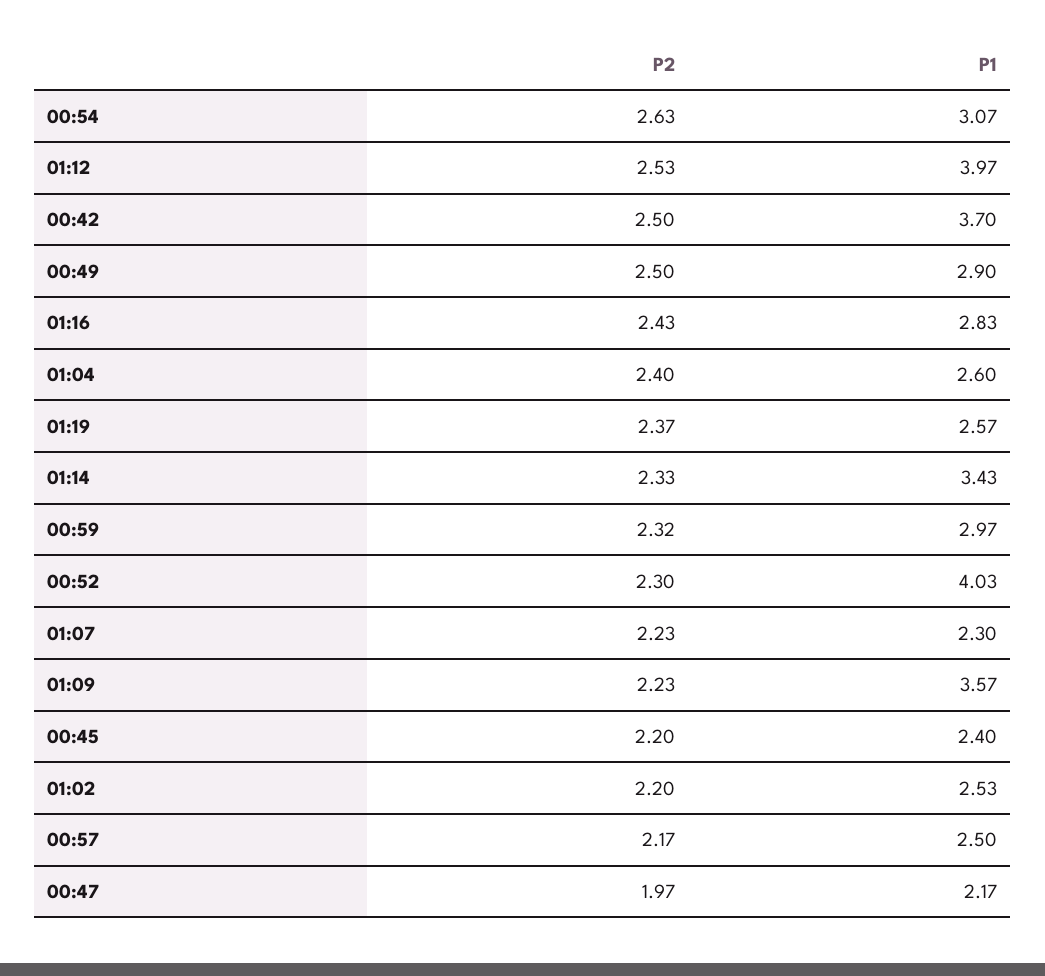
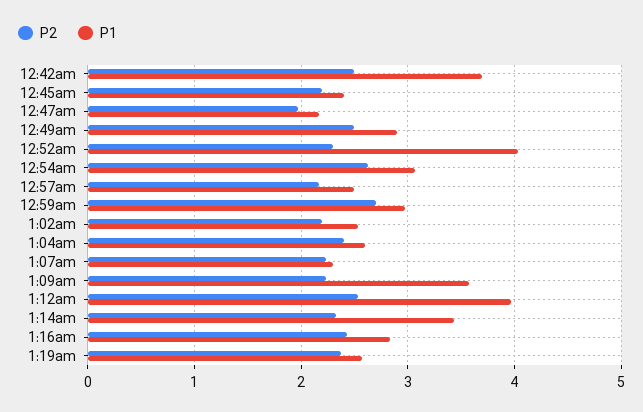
  {
    "P2": {
      "00:54": 2.63,
      "01:12": 2.53,
      "00:42": 2.5,
      "00:49": 2.5,
      "01:16": 2.43,
      "01:04": 2.4,
      "01:19": 2.37,
      "01:14": 2.33,
-     "00:59": 2.32,
+     "00:59": 2.7,
      "00:52": 2.3,
      "01:07": 2.23,
      "01:09": 2.23,
      "00:45": 2.2,
      "01:02": 2.2,
      "00:57": 2.17,
      "00:47": 1.97
    },
    "P1": {
      "00:54": 3.07,
      "01:12": 3.97,
      "00:42": 3.7,
      "00:49": 2.9,
      "01:16": 2.83,
      "01:04": 2.6,
      "01:19": 2.57,
      "01:14": 3.43,
      "00:59": 2.97,
      "00:52": 4.03,
      "01:07": 2.3,
      "01:09": 3.57,
      "00:45": 2.4,
      "01:02": 2.53,
      "00:57": 2.5,
      "00:47": 2.17
    }
  }

